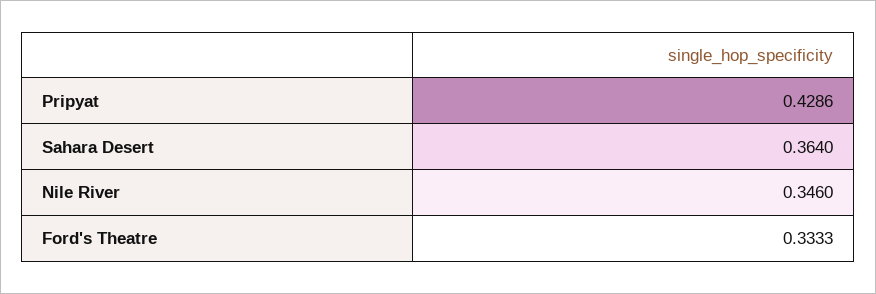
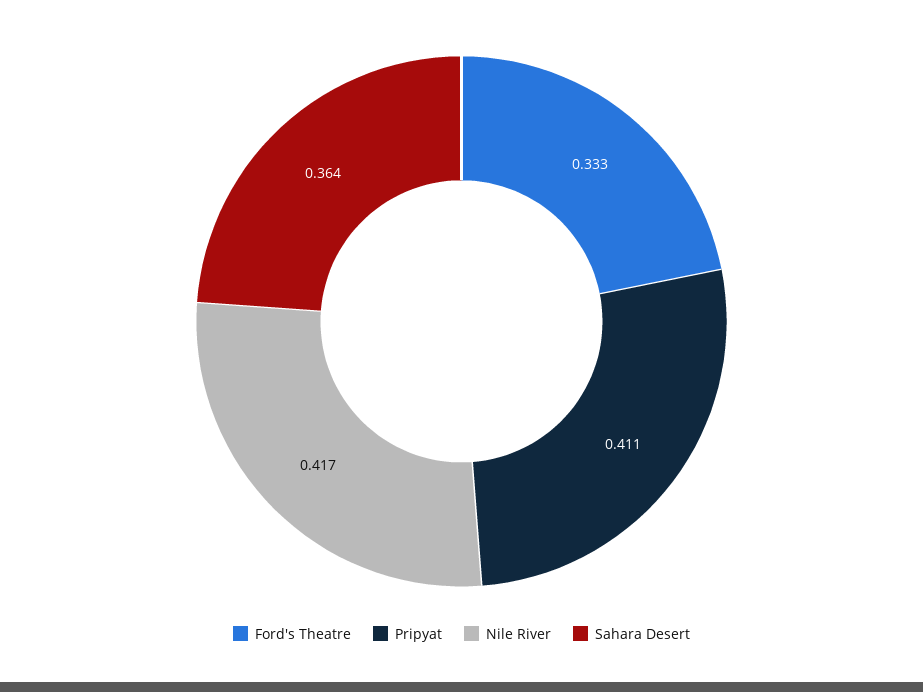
  {
-   "Pripyat": 0.4286,
+   "Pripyat": 0.411,
    "Sahara Desert": 0.364,
-   "Nile River": 0.346,
+   "Nile River": 0.417,
    "Ford's Theatre": 0.3333
  }

